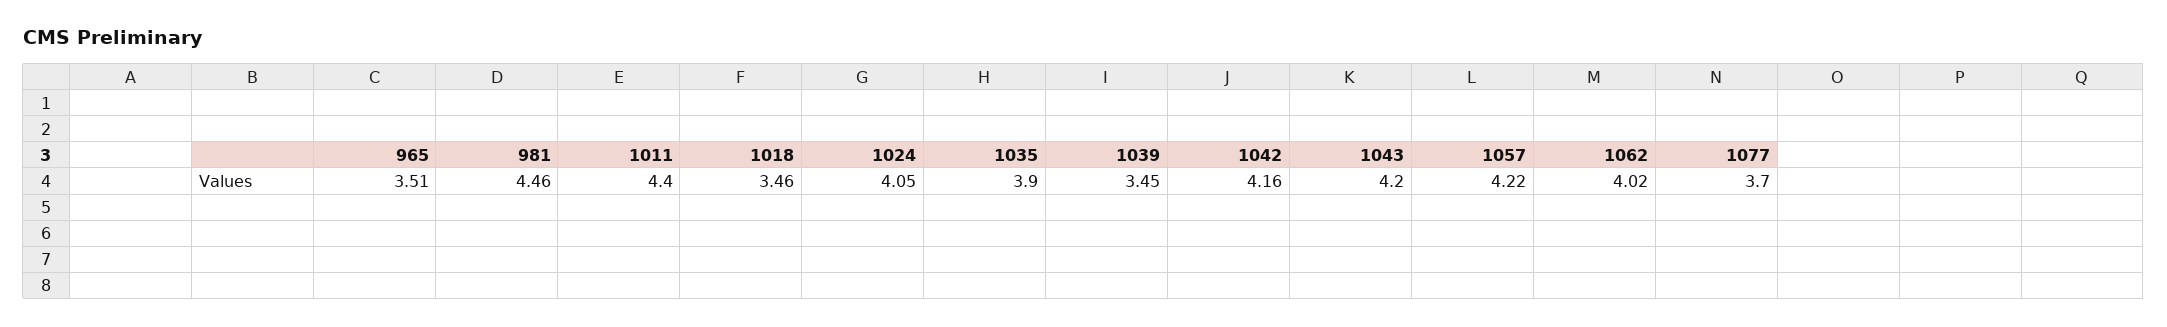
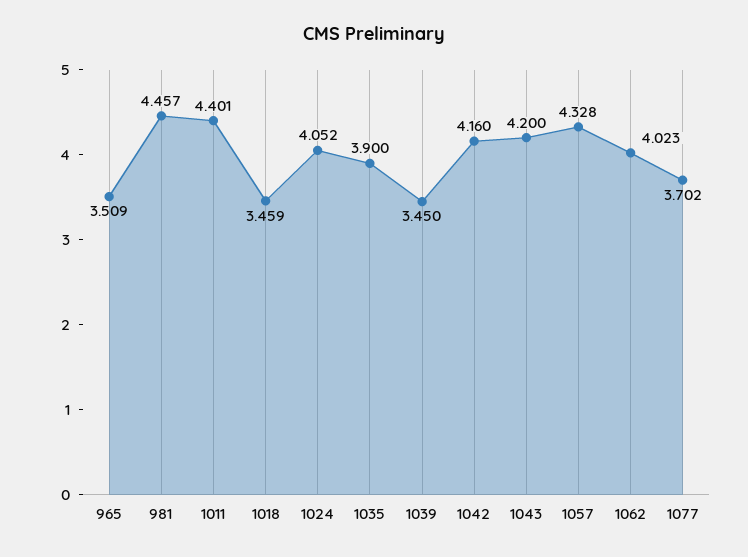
  {
    "965": 3.509,
    "981": 4.457,
    "1011": 4.401,
    "1018": 3.459,
    "1024": 4.052,
    "1035": 3.9,
    "1039": 3.45,
    "1042": 4.16,
    "1043": 4.2,
-   "1057": 4.22,
+   "1057": 4.328,
    "1062": 4.023,
    "1077": 3.702
  }

